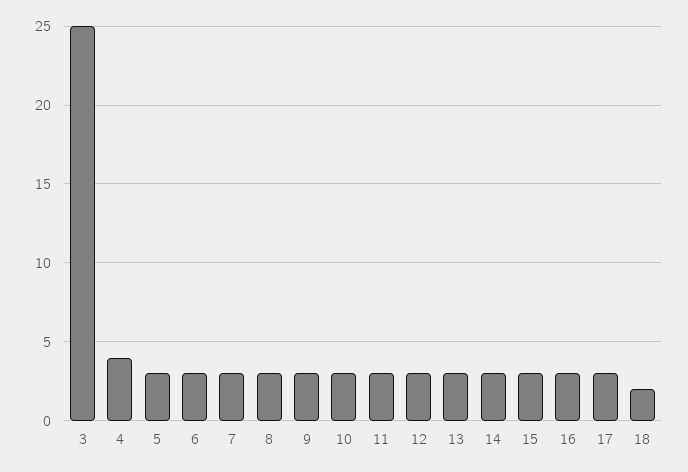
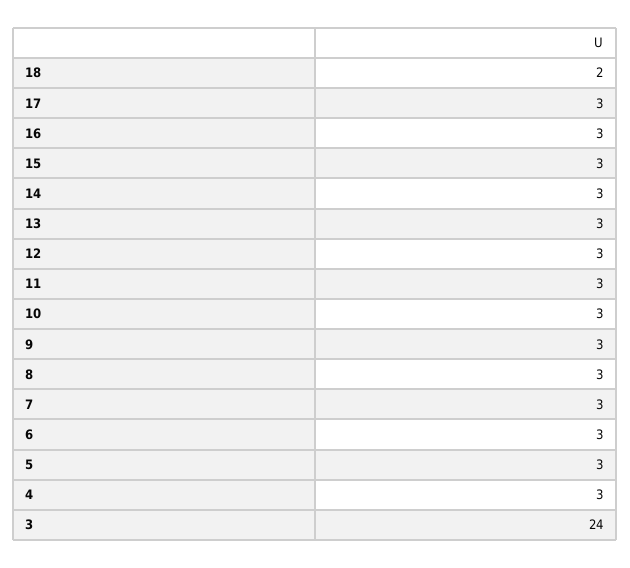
  {
-   "3": 25,
+   "3": 24,
-   "4": 4,
+   "4": 3,
    "5": 3,
    "6": 3,
    "7": 3,
    "8": 3,
    "9": 3,
    "10": 3,
    "11": 3,
    "12": 3,
    "13": 3,
    "14": 3,
    "15": 3,
    "16": 3,
    "17": 3,
    "18": 2
  }

